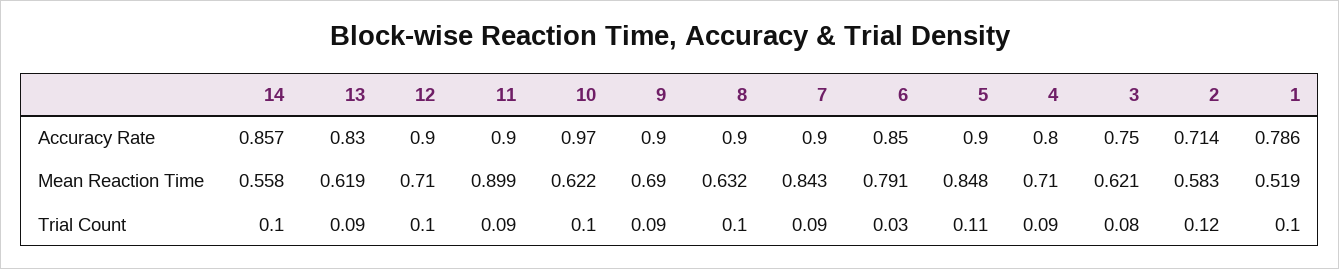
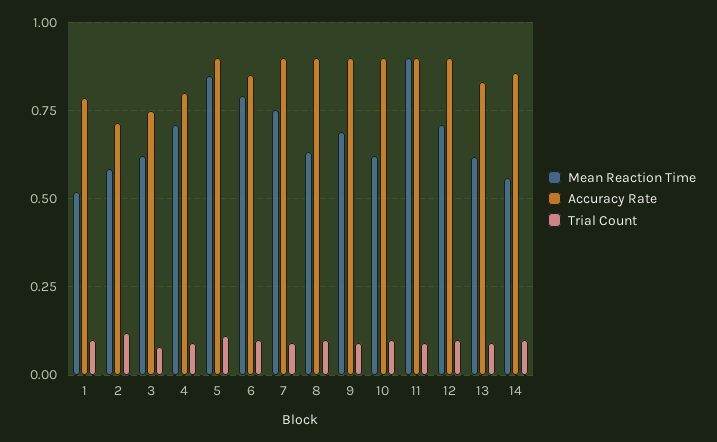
  {
    "Accuracy Rate": {
      "14": 0.857,
      "13": 0.83,
      "12": 0.9,
      "11": 0.9,
-     "10": 0.97,
+     "10": 0.9,
      "9": 0.9,
      "8": 0.9,
      "7": 0.9,
      "6": 0.85,
      "5": 0.9,
      "4": 0.8,
      "3": 0.75,
      "2": 0.714,
      "1": 0.786
    },
    "Mean Reaction Time": {
      "14": 0.558,
      "13": 0.619,
      "12": 0.71,
      "11": 0.899,
      "10": 0.622,
      "9": 0.69,
      "8": 0.632,
-     "7": 0.843,
+     "7": 0.75,
      "6": 0.791,
      "5": 0.848,
      "4": 0.71,
      "3": 0.621,
      "2": 0.583,
      "1": 0.519
    },
    "Trial Count": {
      "14": 0.1,
      "13": 0.09,
      "12": 0.1,
      "11": 0.09,
      "10": 0.1,
      "9": 0.09,
      "8": 0.1,
      "7": 0.09,
-     "6": 0.03,
+     "6": 0.1,
      "5": 0.11,
      "4": 0.09,
      "3": 0.08,
      "2": 0.12,
      "1": 0.1
    }
  }

